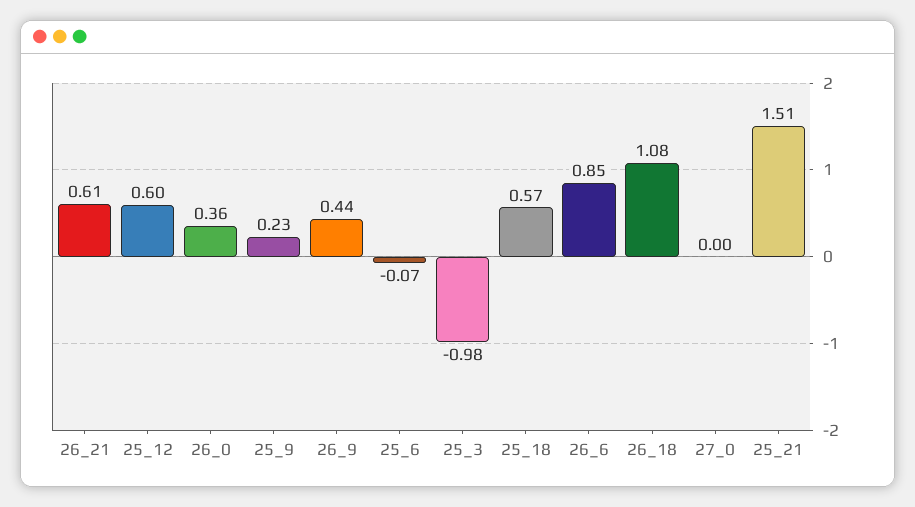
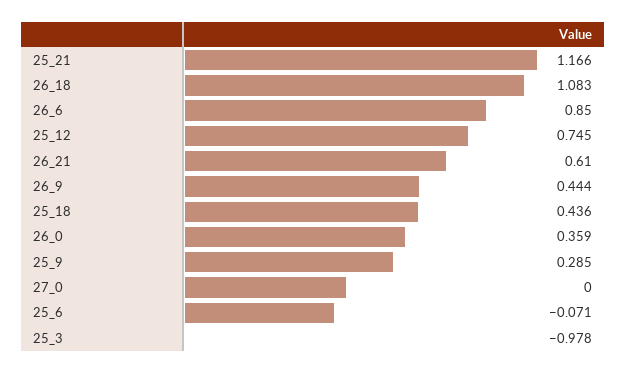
  {
    "26_21": 0.61,
-   "25_12": 0.6,
+   "25_12": 0.745,
    "26_0": 0.359,
-   "25_9": 0.23,
+   "25_9": 0.285,
    "26_9": 0.444,
    "25_6": -0.071,
    "25_3": -0.978,
-   "25_18": 0.57,
+   "25_18": 0.436,
    "26_6": 0.85,
    "26_18": 1.083,
    "27_0": 0,
-   "25_21": 1.51
+   "25_21": 1.166
  }

